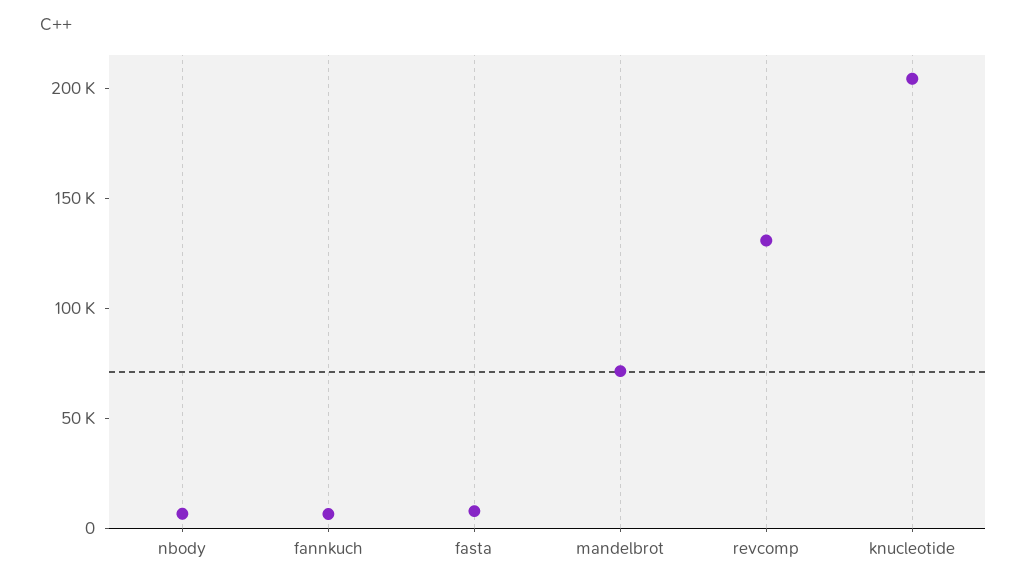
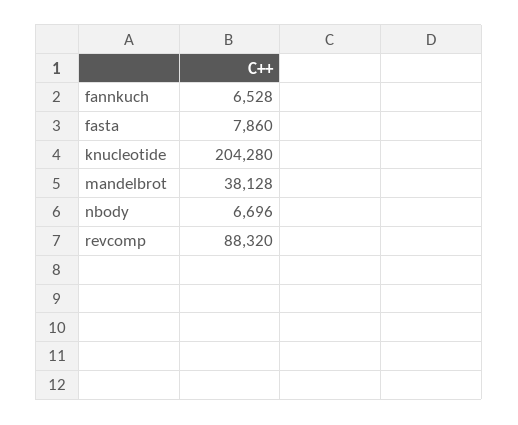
  {
    "nbody": 6696,
    "fannkuch": 6528,
    "fasta": 7860,
-   "mandelbrot": 70000,
+   "mandelbrot": 38128,
-   "revcomp": 130000,
+   "revcomp": 88320,
    "knucleotide": 204280
  }

